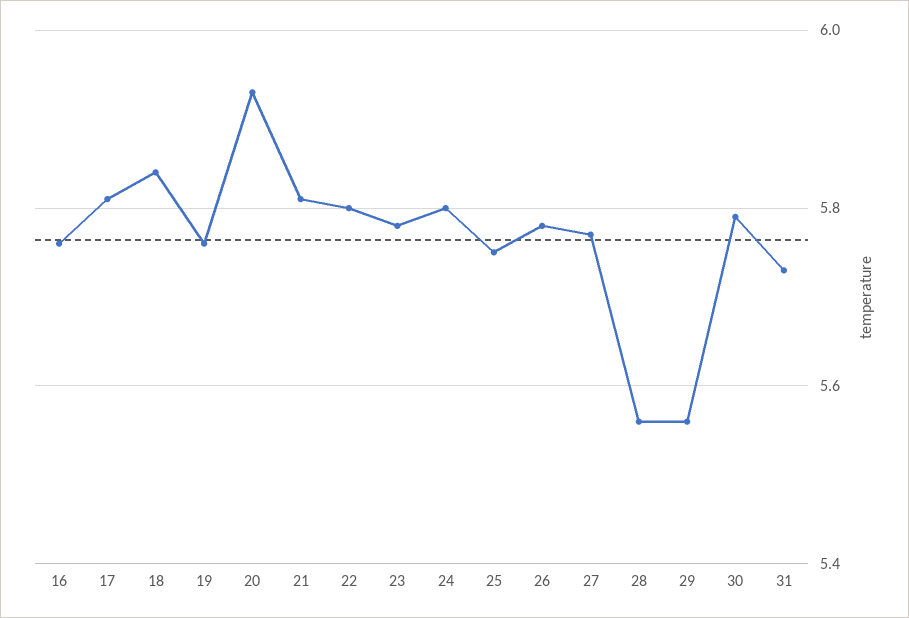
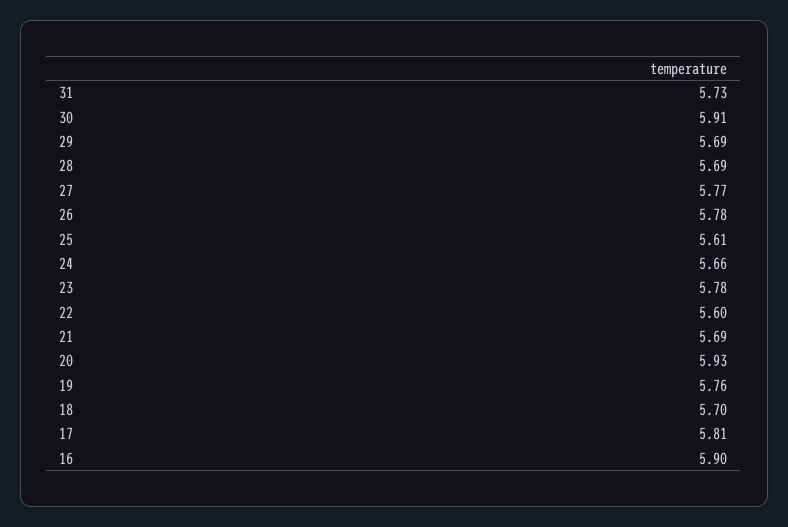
  {
-   "16": 5.75,
+   "16": 5.9,
    "17": 5.81,
-   "18": 5.85,
+   "18": 5.7,
    "19": 5.76,
    "20": 5.93,
-   "21": 5.8,
+   "21": 5.69,
-   "22": 5.8,
+   "22": 5.6,
    "23": 5.78,
-   "24": 5.8,
+   "24": 5.66,
-   "25": 5.75,
+   "25": 5.61,
    "26": 5.78,
    "27": 5.77,
-   "28": 5.55,
+   "28": 5.69,
-   "29": 5.55,
+   "29": 5.69,
-   "30": 5.8,
+   "30": 5.91,
    "31": 5.73
  }

